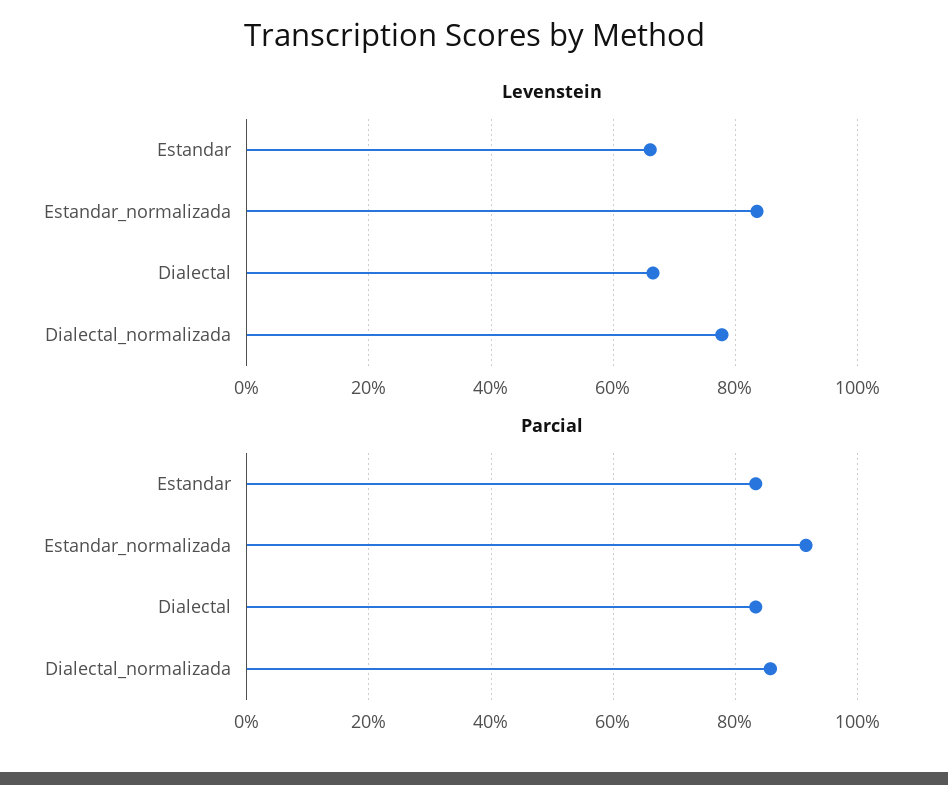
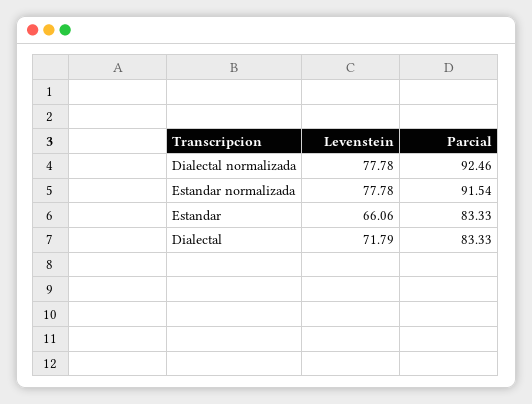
  {
    "Levenstein": {
      "Estandar": 66.06,
-     "Estandar_normalizada": 84,
+     "Estandar_normalizada": 77.78,
-     "Dialectal": 66,
+     "Dialectal": 71.79,
      "Dialectal_normalizada": 77.78
    },
    "Parcial": {
      "Estandar": 83.33,
      "Estandar_normalizada": 91.54,
      "Dialectal": 83.33,
-     "Dialectal_normalizada": 86
+     "Dialectal_normalizada": 92.46
    }
  }

